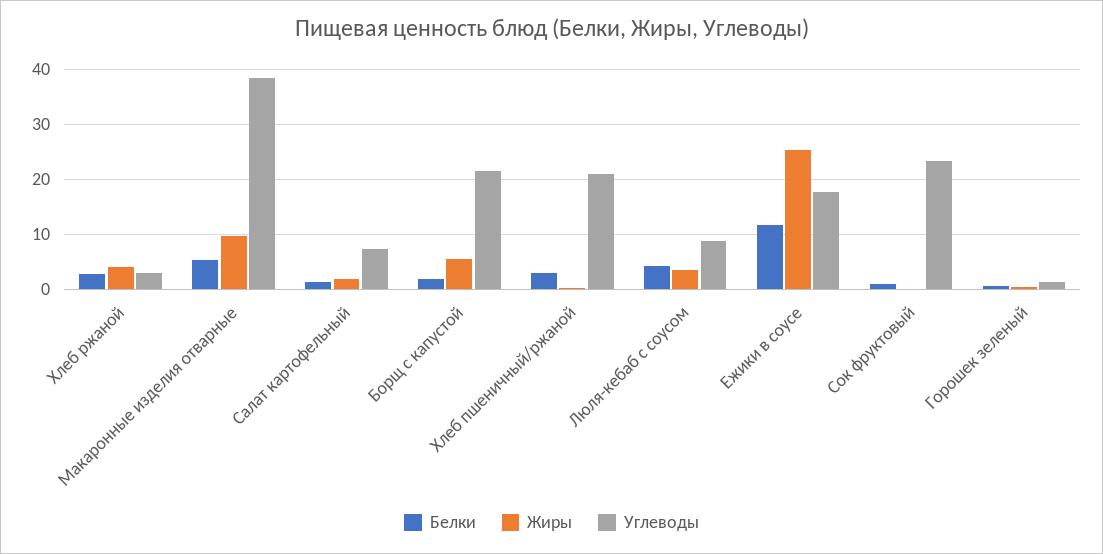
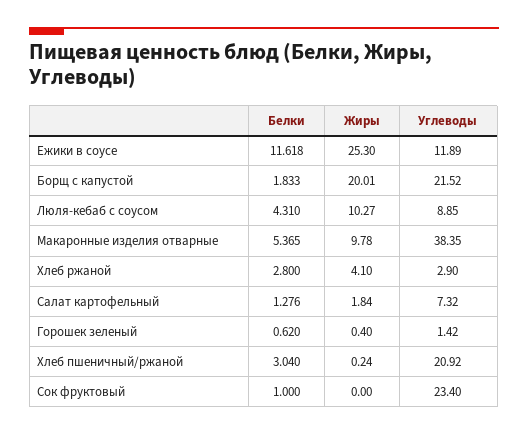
  {
    "Белки": {
      "Хлеб ржаной": 2.8,
      "Макаронные изделия отварные": 5.365,
      "Салат картофельный": 1.276,
      "Борщ с капустой": 1.833,
      "Хлеб пшеничный/ржаной": 3.04,
      "Люля-кебаб с соусом": 4.31,
      "Ежики в соусе": 11.618,
      "Сок фруктовый": 1,
      "Горошек зеленый": 0.62
    },
    "Жиры": {
      "Хлеб ржаной": 4.1,
      "Макаронные изделия отварные": 9.78,
      "Салат картофельный": 1.84,
-     "Борщ с капустой": 6,
+     "Борщ с капустой": 20.01,
      "Хлеб пшеничный/ржаной": 0.24,
-     "Люля-кебаб с соусом": 4,
+     "Люля-кебаб с соусом": 10.27,
      "Ежики в соусе": 25.3,
      "Сок фруктовый": 0,
      "Горошек зеленый": 0.4
    },
    "Углеводы": {
      "Хлеб ржаной": 2.9,
      "Макаронные изделия отварные": 38.35,
      "Салат картофельный": 7.32,
      "Борщ с капустой": 21.52,
      "Хлеб пшеничный/ржаной": 20.92,
      "Люля-кебаб с соусом": 8.85,
-     "Ежики в соусе": 18,
+     "Ежики в соусе": 11.89,
      "Сок фруктовый": 23.4,
      "Горошек зеленый": 1.42
    }
  }

